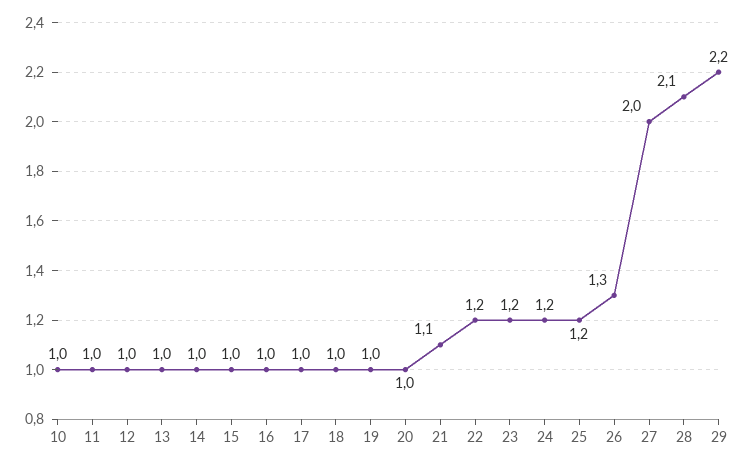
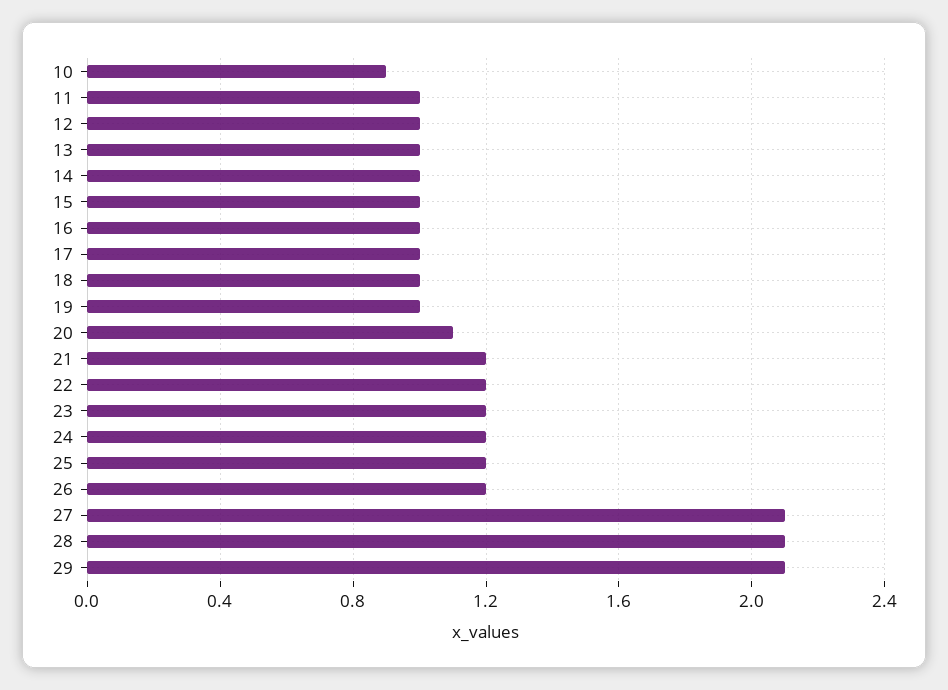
  {
-   "10": 1,
+   "10": 0.9,
    "11": 1,
    "12": 1,
    "13": 1,
    "14": 1,
    "15": 1,
    "16": 1,
    "17": 1,
    "18": 1,
    "19": 1,
-   "20": 1,
+   "20": 1.1,
-   "21": 1.1,
+   "21": 1.2,
    "22": 1.2,
    "23": 1.2,
    "24": 1.2,
    "25": 1.2,
-   "26": 1.3,
+   "26": 1.2,
-   "27": 2,
+   "27": 2.1,
    "28": 2.1,
-   "29": 2.2
+   "29": 2.1
  }

